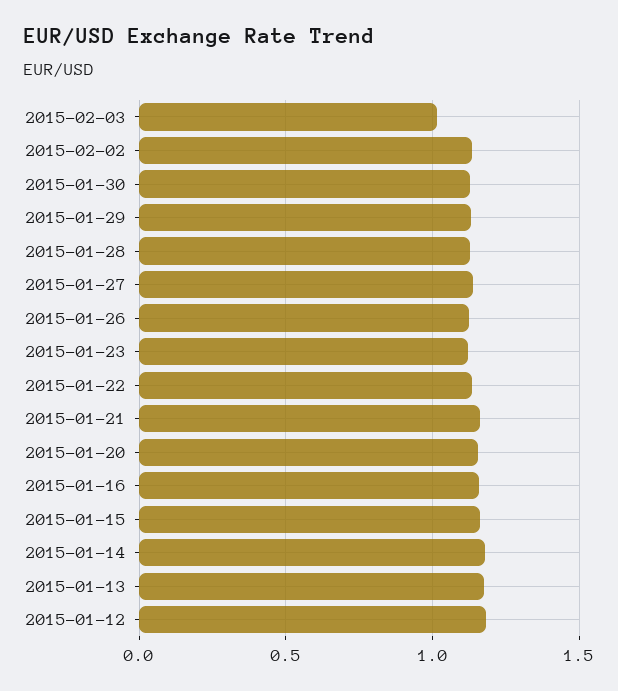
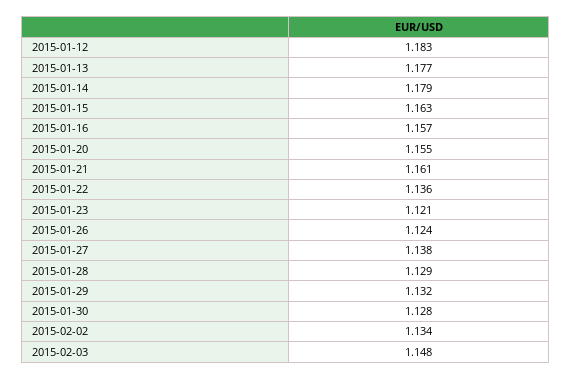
  {
-   "2015-02-03": 1,
+   "2015-02-03": 1.148,
    "2015-02-02": 1.134,
    "2015-01-30": 1.128,
    "2015-01-29": 1.132,
    "2015-01-28": 1.129,
    "2015-01-27": 1.138,
    "2015-01-26": 1.124,
    "2015-01-23": 1.121,
    "2015-01-22": 1.136,
    "2015-01-21": 1.161,
    "2015-01-20": 1.155,
    "2015-01-16": 1.157,
    "2015-01-15": 1.163,
    "2015-01-14": 1.179,
    "2015-01-13": 1.177,
    "2015-01-12": 1.183
  }

